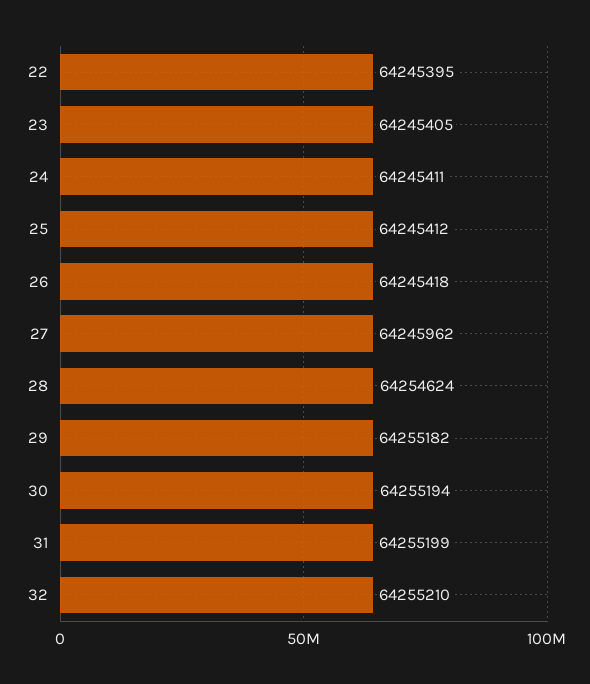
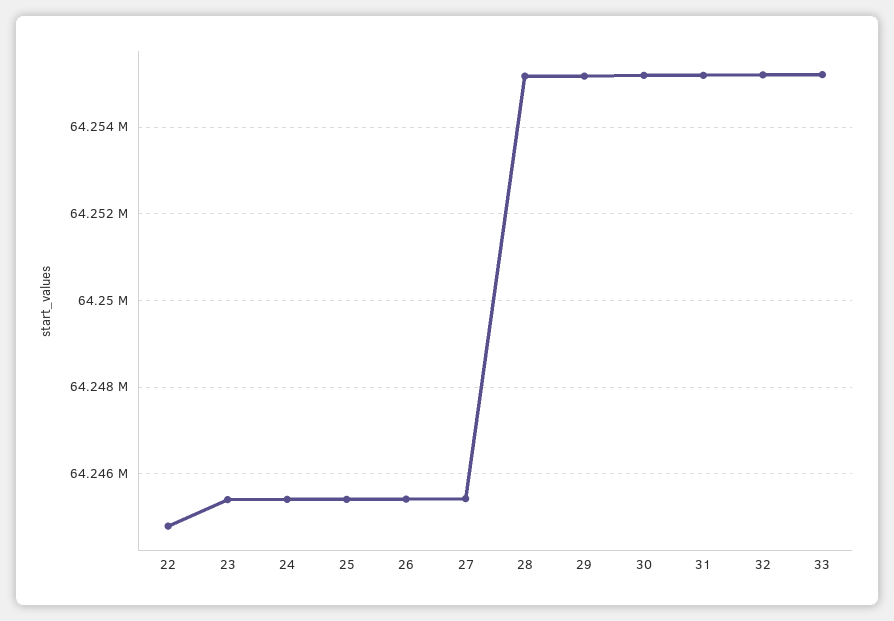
  {
-   "22": 64245395,
+   "22": 64244800,
    "23": 64245405,
    "24": 64245411,
    "25": 64245412,
    "26": 64245418,
-   "27": 64245962,
+   "27": 64245400,
-   "28": 64254624,
+   "28": 64255200,
    "29": 64255182,
    "30": 64255194,
    "31": 64255199,
-   "32": 64255210
+   "32": 64255210,
+   "33": 64255200
  }

